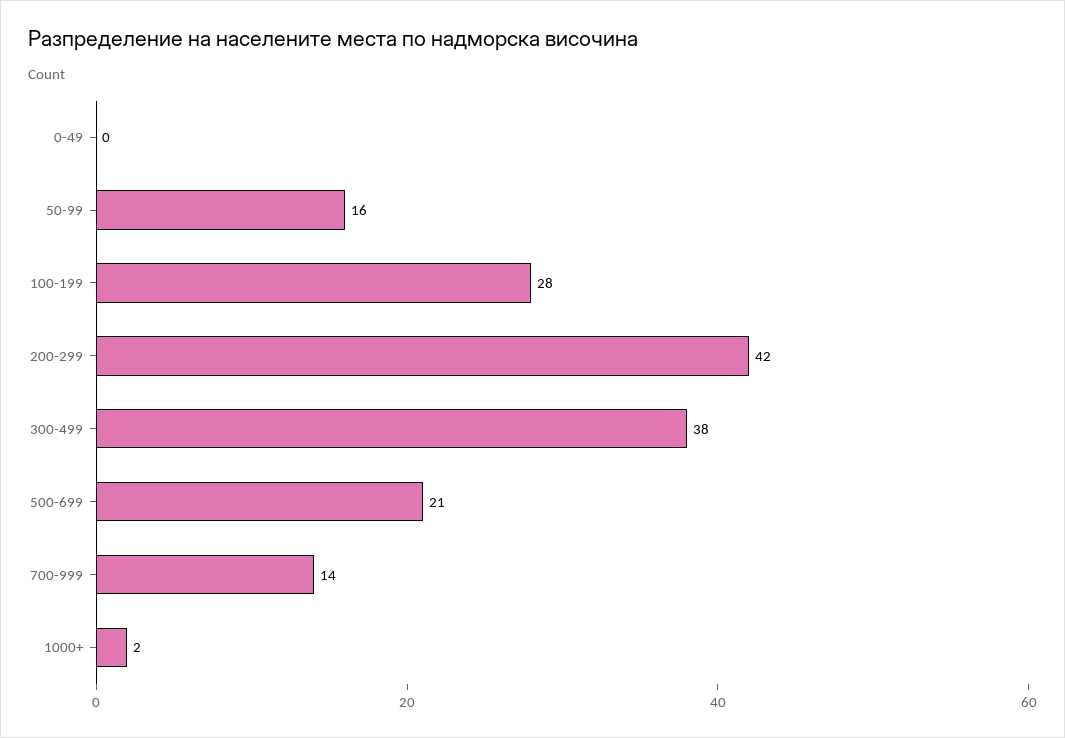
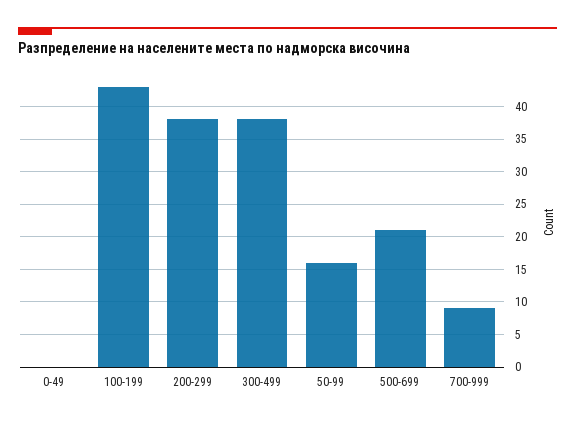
  {
    "0-49": 0,
    "50-99": 16,
-   "100-199": 28,
+   "100-199": 43,
-   "200-299": 42,
+   "200-299": 38,
    "300-499": 38,
    "500-699": 21,
-   "700-999": 14,
+   "700-999": 9
-   "1000+": 2
  }

